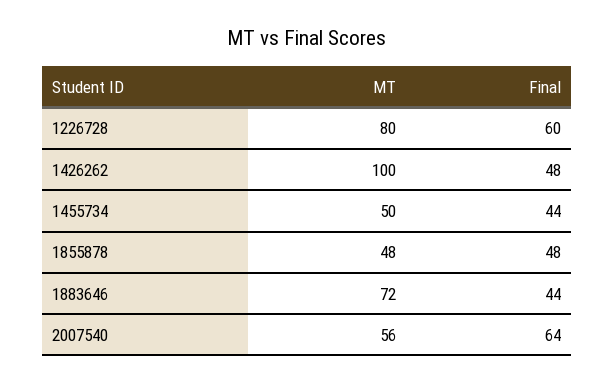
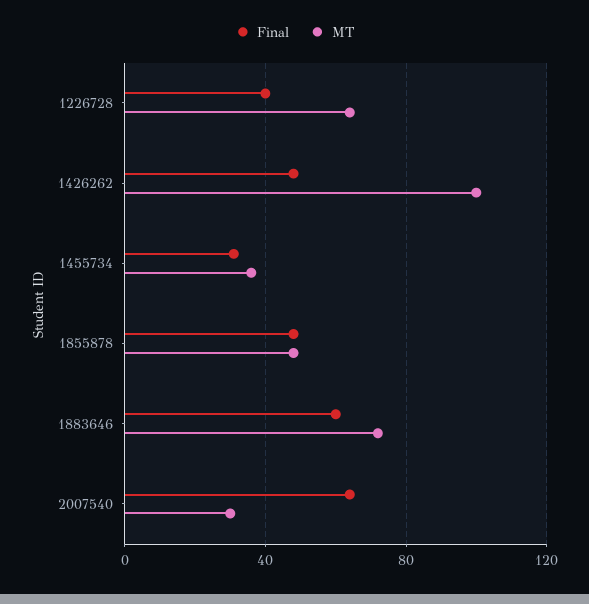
  {
    "MT": {
-     "1226728": 80,
+     "1226728": 65,
      "1426262": 100,
-     "1455734": 50,
+     "1455734": 35,
      "1855878": 48,
      "1883646": 72,
-     "2007540": 56
+     "2007540": 30
    },
    "Final": {
-     "1226728": 60,
+     "1226728": 40,
      "1426262": 48,
-     "1455734": 44,
+     "1455734": 30,
      "1855878": 48,
-     "1883646": 44,
+     "1883646": 60,
      "2007540": 64
    }
  }

